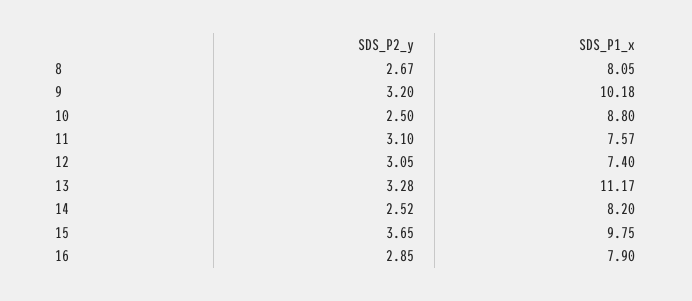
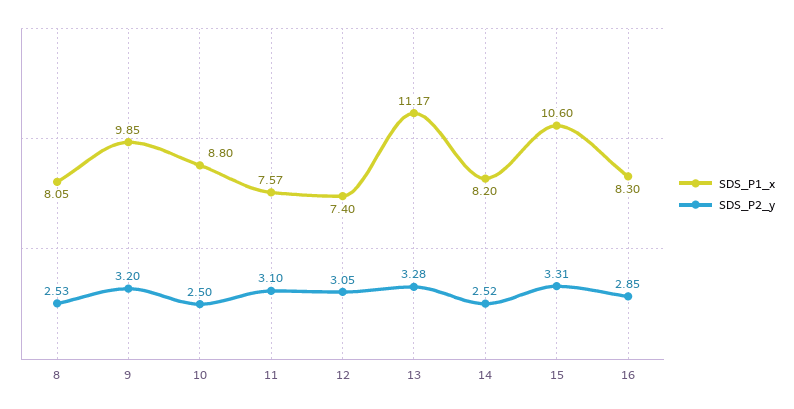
  {
    "SDS_P2_y": {
-     "8": 2.67,
+     "8": 2.53,
      "9": 3.2,
      "10": 2.5,
      "11": 3.1,
      "12": 3.05,
      "13": 3.28,
      "14": 2.52,
-     "15": 3.65,
+     "15": 3.31,
      "16": 2.85
    },
    "SDS_P1_x": {
      "8": 8.05,
-     "9": 10.18,
+     "9": 9.85,
      "10": 8.8,
      "11": 7.57,
      "12": 7.4,
      "13": 11.17,
      "14": 8.2,
-     "15": 9.75,
+     "15": 10.6,
-     "16": 7.9
+     "16": 8.3
    }
  }

